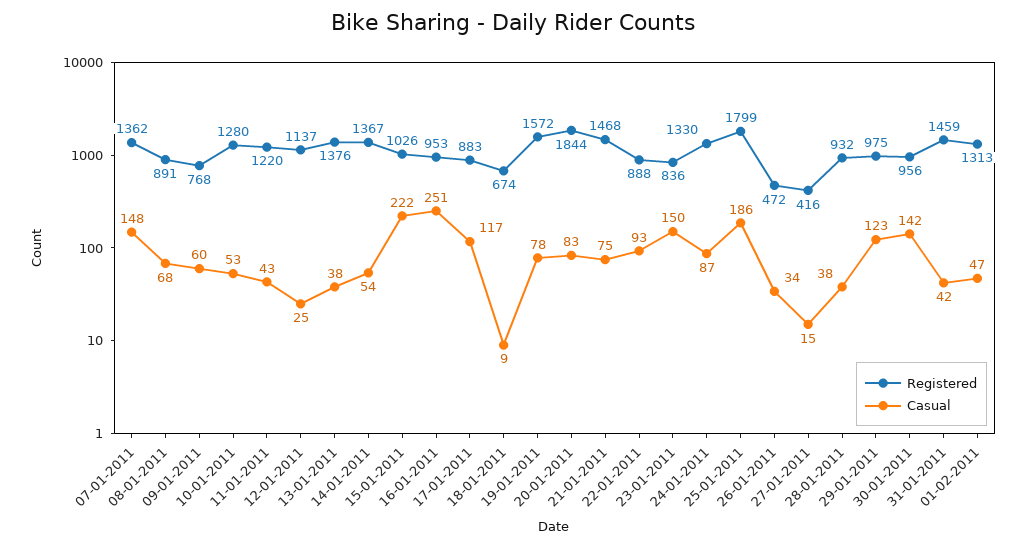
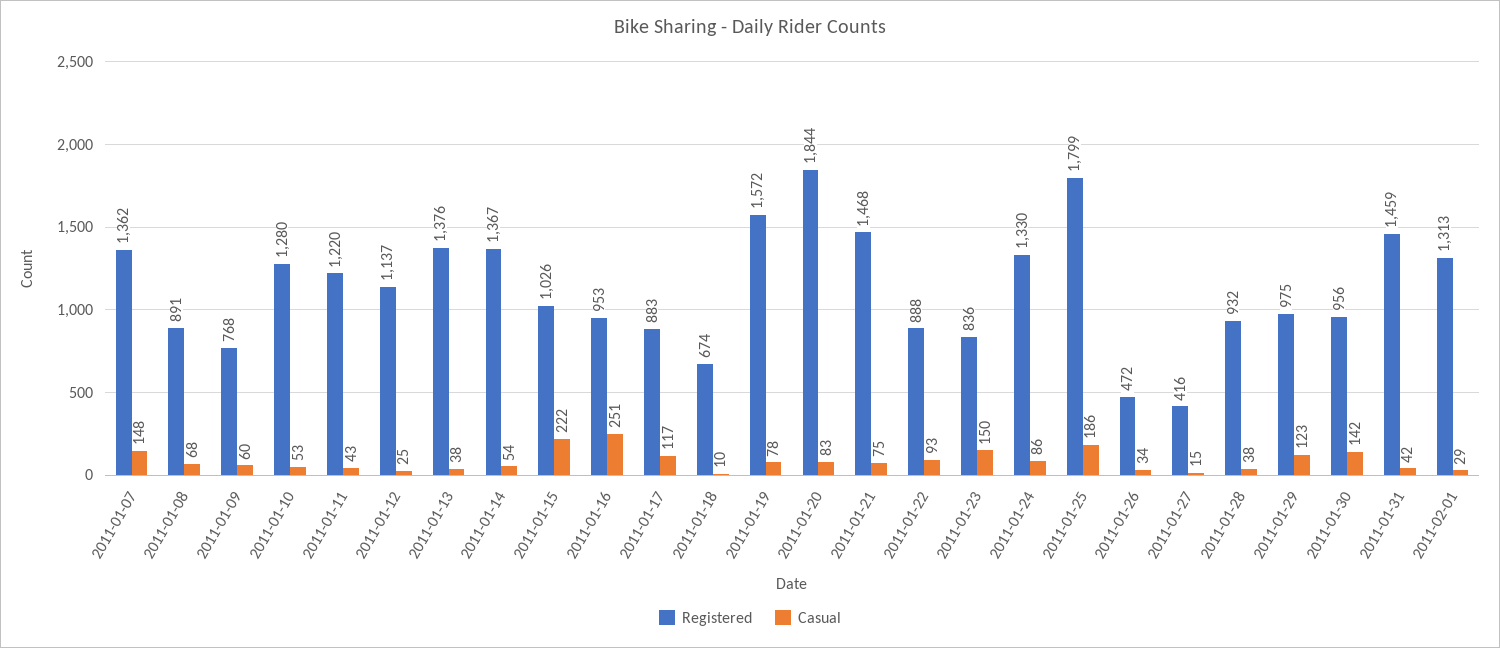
  {
    "Registered": {
      "07-01-2011": 1362,
      "08-01-2011": 891,
      "09-01-2011": 768,
      "10-01-2011": 1280,
      "11-01-2011": 1220,
      "12-01-2011": 1137,
      "13-01-2011": 1376,
      "14-01-2011": 1367,
      "15-01-2011": 1026,
      "16-01-2011": 953,
      "17-01-2011": 883,
      "18-01-2011": 674,
      "19-01-2011": 1572,
      "20-01-2011": 1844,
      "21-01-2011": 1468,
      "22-01-2011": 888,
      "23-01-2011": 836,
      "24-01-2011": 1330,
      "25-01-2011": 1799,
      "26-01-2011": 472,
      "27-01-2011": 416,
      "28-01-2011": 932,
      "29-01-2011": 975,
      "30-01-2011": 956,
      "31-01-2011": 1459,
      "01-02-2011": 1313
    },
    "Casual": {
      "07-01-2011": 148,
      "08-01-2011": 68,
      "09-01-2011": 60,
      "10-01-2011": 53,
      "11-01-2011": 43,
      "12-01-2011": 25,
      "13-01-2011": 38,
      "14-01-2011": 54,
      "15-01-2011": 222,
      "16-01-2011": 251,
      "17-01-2011": 117,
-     "18-01-2011": 9,
+     "18-01-2011": 10,
      "19-01-2011": 78,
      "20-01-2011": 83,
      "21-01-2011": 75,
      "22-01-2011": 93,
      "23-01-2011": 150,
-     "24-01-2011": 87,
+     "24-01-2011": 86,
      "25-01-2011": 186,
      "26-01-2011": 34,
      "27-01-2011": 15,
      "28-01-2011": 38,
      "29-01-2011": 123,
      "30-01-2011": 142,
      "31-01-2011": 42,
-     "01-02-2011": 47
+     "01-02-2011": 29
    }
  }

